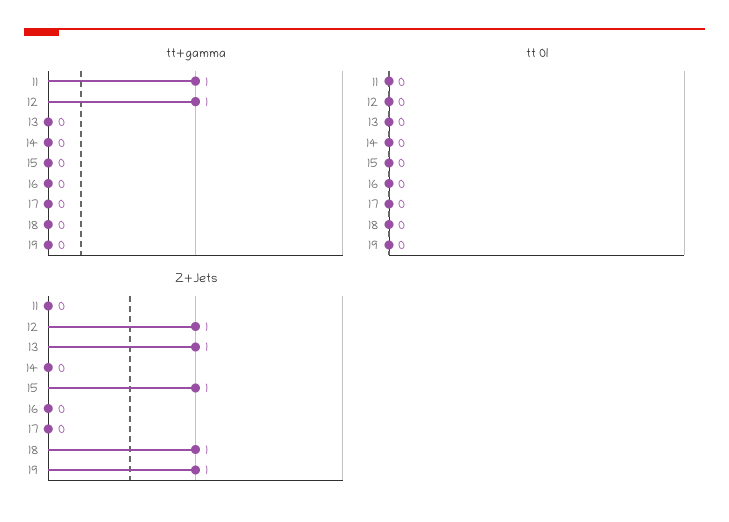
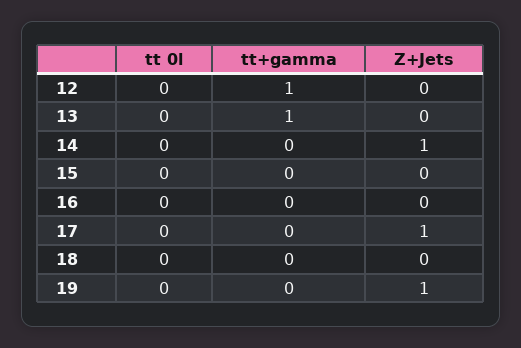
  {
    "tt+gamma": {
-     "11": 1,
      "12": 1,
-     "13": 0,
+     "13": 1,
      "14": 0,
      "15": 0,
      "16": 0,
      "17": 0,
      "18": 0,
      "19": 0
    },
    "tt 0l": {
-     "11": 0,
      "12": 0,
      "13": 0,
      "14": 0,
      "15": 0,
      "16": 0,
      "17": 0,
      "18": 0,
      "19": 0
    },
    "Z+Jets": {
-     "11": 0,
-     "12": 1,
+     "12": 0,
-     "13": 1,
+     "13": 0,
-     "14": 0,
+     "14": 1,
-     "15": 1,
+     "15": 0,
      "16": 0,
-     "17": 0,
+     "17": 1,
-     "18": 1,
+     "18": 0,
      "19": 1
    }
  }

